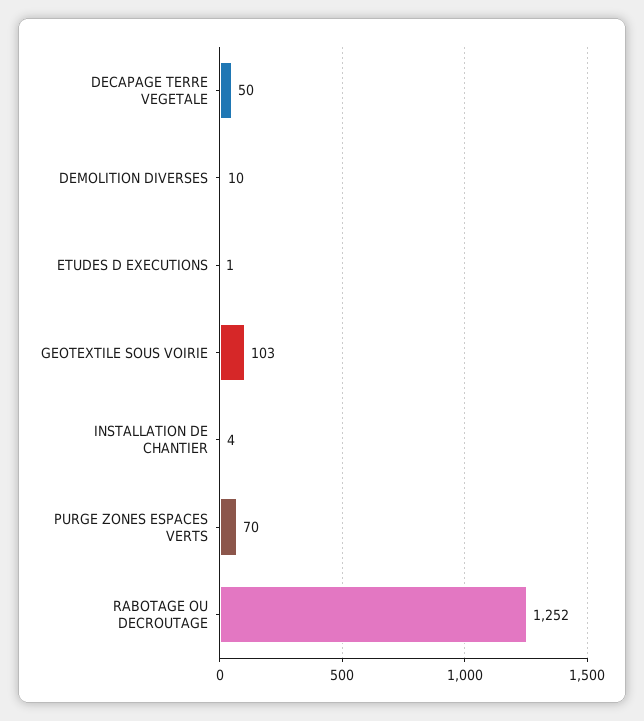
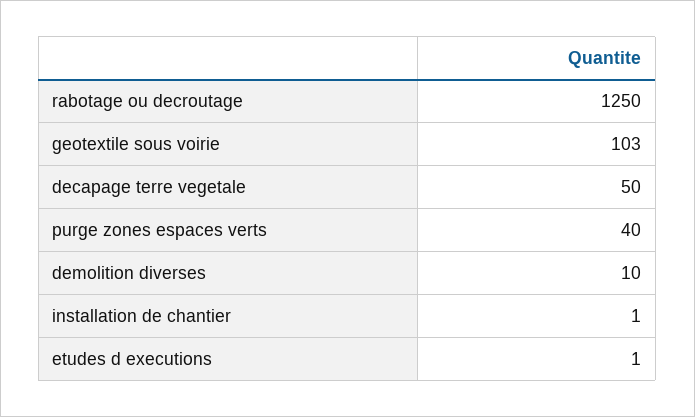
  {
    "DECAPAGE TERRE VEGETALE": 50,
    "DEMOLITION DIVERSES": 10,
    "ETUDES D EXECUTIONS": 1,
    "GEOTEXTILE SOUS VOIRIE": 103,
-   "INSTALLATION DE CHANTIER": 4,
+   "INSTALLATION DE CHANTIER": 1,
-   "PURGE ZONES ESPACES VERTS": 70,
+   "PURGE ZONES ESPACES VERTS": 40,
-   "RABOTAGE OU DECROUTAGE": 1252
+   "RABOTAGE OU DECROUTAGE": 1250
  }

